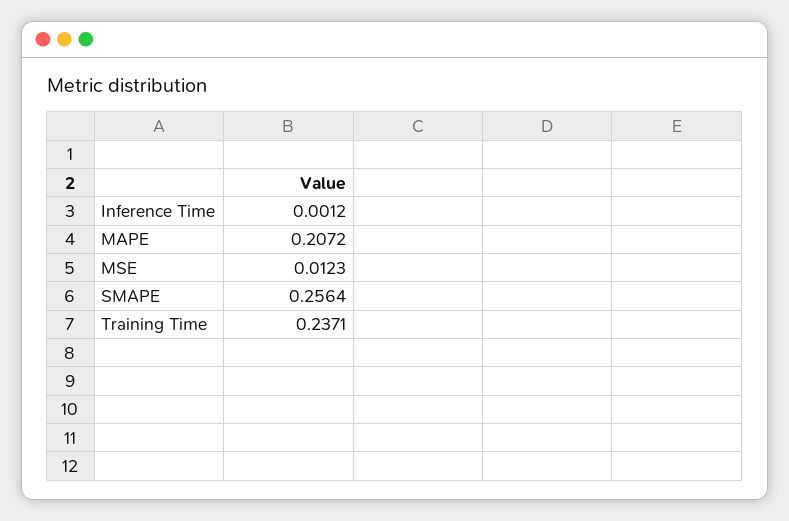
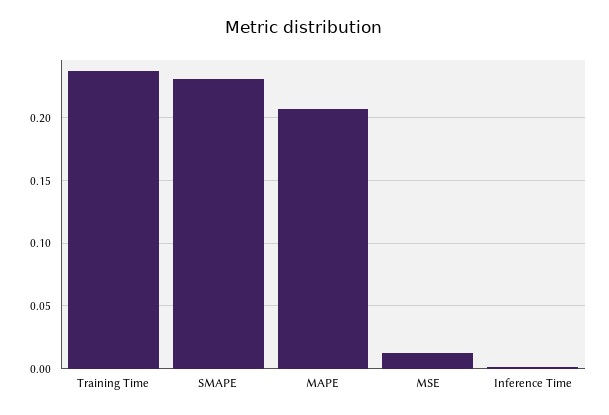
  {
    "Inference Time": 0.0012,
    "MAPE": 0.2072,
    "MSE": 0.0123,
-   "SMAPE": 0.2564,
+   "SMAPE": 0.23,
    "Training Time": 0.2371
  }

